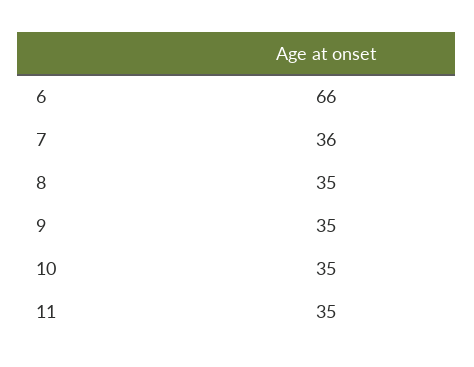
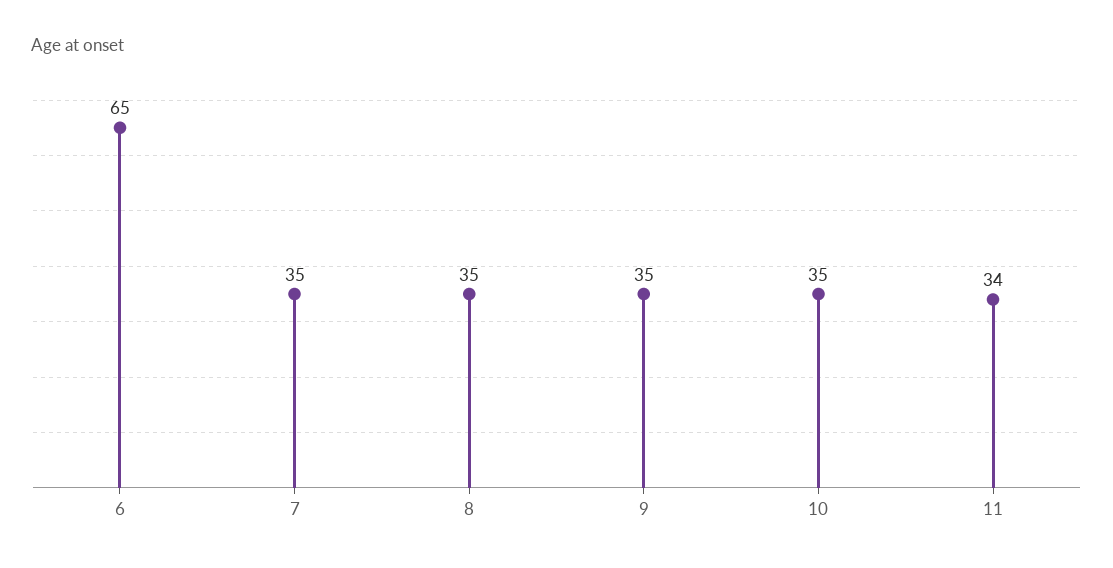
  {
-   "6": 66,
+   "6": 65,
-   "7": 36,
+   "7": 35,
    "8": 35,
    "9": 35,
    "10": 35,
-   "11": 35
+   "11": 34
  }

